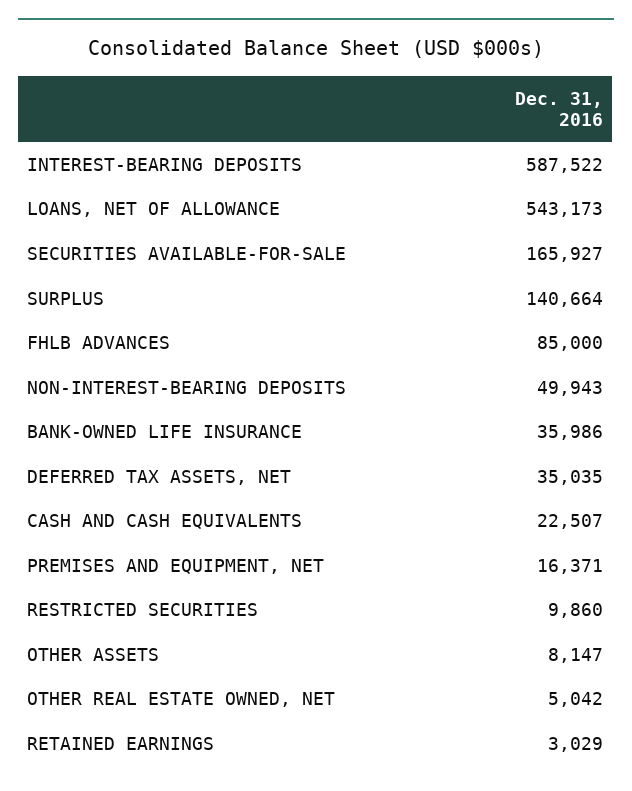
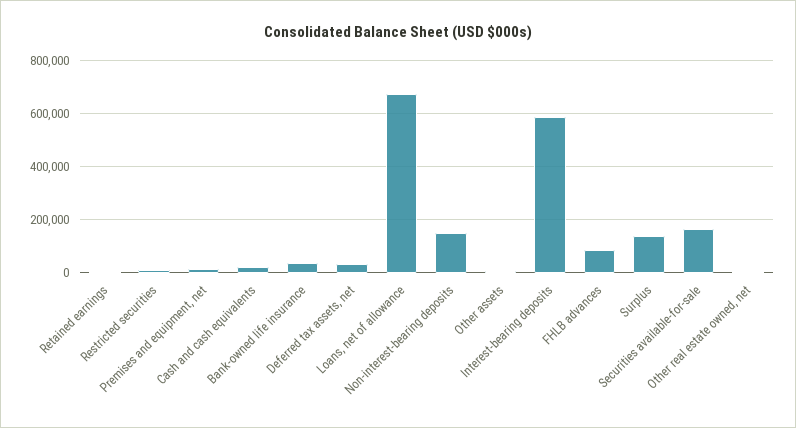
  {
    "INTEREST-BEARING DEPOSITS": 587522,
-   "LOANS, NET OF ALLOWANCE": 543173,
+   "LOANS, NET OF ALLOWANCE": 675000,
    "SECURITIES AVAILABLE-FOR-SALE": 165927,
    "SURPLUS": 140664,
    "FHLB ADVANCES": 85000,
-   "NON-INTEREST-BEARING DEPOSITS": 49943,
+   "NON-INTEREST-BEARING DEPOSITS": 150000,
    "BANK-OWNED LIFE INSURANCE": 35986,
    "DEFERRED TAX ASSETS, NET": 35035,
    "CASH AND CASH EQUIVALENTS": 22507,
    "PREMISES AND EQUIPMENT, NET": 16371,
    "RESTRICTED SECURITIES": 9860,
    "OTHER ASSETS": 8147,
    "OTHER REAL ESTATE OWNED, NET": 5042,
    "RETAINED EARNINGS": 3029
  }

